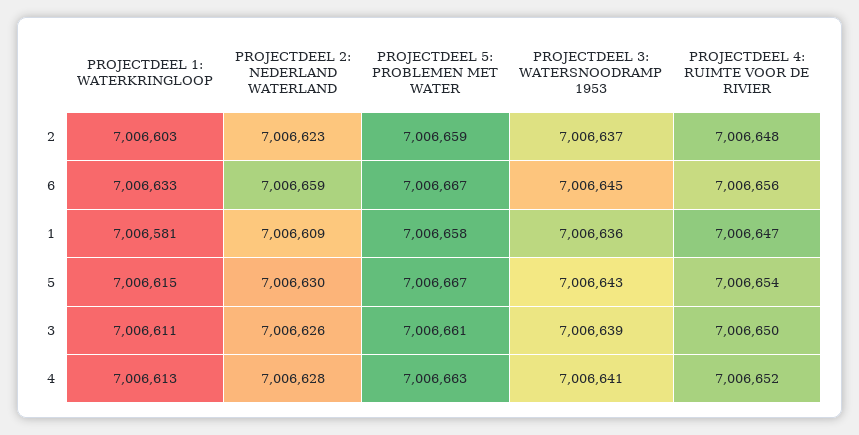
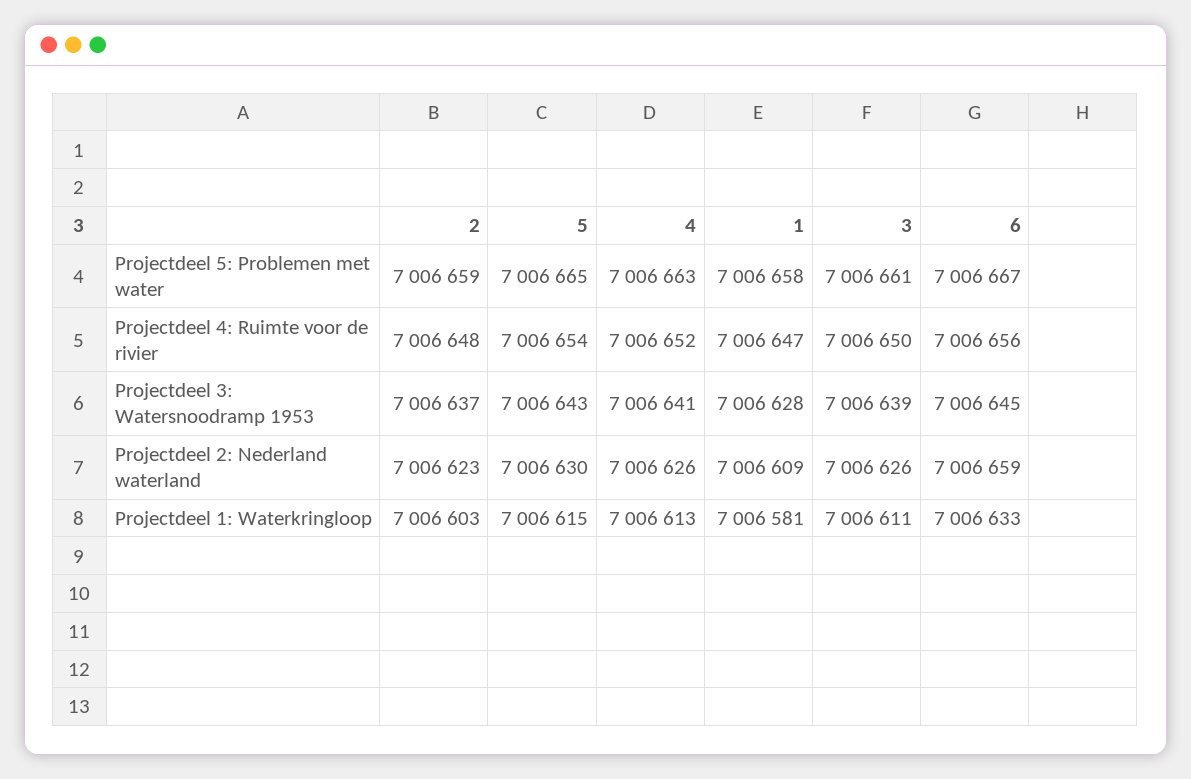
  {
    "PROJECTDEEL 1: WATERKRINGLOOP": {
      "2": 7006603,
      "6": 7006633,
      "1": 7006581,
      "5": 7006615,
      "3": 7006611,
      "4": 7006613
    },
    "PROJECTDEEL 2: NEDERLAND WATERLAND": {
      "2": 7006623,
      "6": 7006659,
      "1": 7006609,
      "5": 7006630,
      "3": 7006626,
-     "4": 7006628
+     "4": 7006626
    },
    "PROJECTDEEL 5: PROBLEMEN MET WATER": {
      "2": 7006659,
      "6": 7006667,
      "1": 7006658,
-     "5": 7006667,
+     "5": 7006665,
      "3": 7006661,
      "4": 7006663
    },
    "PROJECTDEEL 3: WATERSNOODRAMP 1953": {
      "2": 7006637,
      "6": 7006645,
-     "1": 7006636,
+     "1": 7006628,
      "5": 7006643,
      "3": 7006639,
      "4": 7006641
    },
    "PROJECTDEEL 4: RUIMTE VOOR DE RIVIER": {
      "2": 7006648,
      "6": 7006656,
      "1": 7006647,
      "5": 7006654,
      "3": 7006650,
      "4": 7006652
    }
  }

